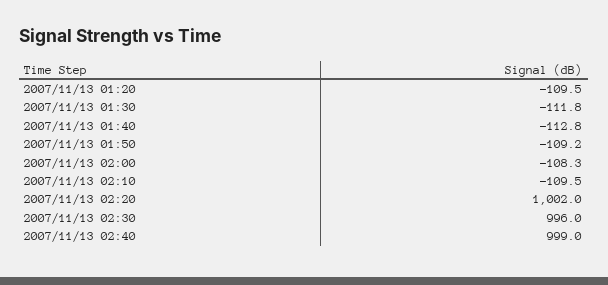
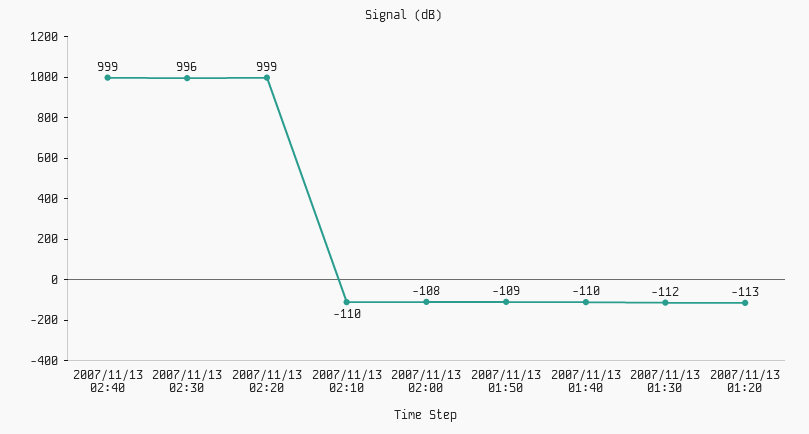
  {
-   "2007/11/13 01:20": -109.5,
+   "2007/11/13 01:20": -113,
    "2007/11/13 01:30": -111.8,
-   "2007/11/13 01:40": -112.8,
+   "2007/11/13 01:40": -110,
    "2007/11/13 01:50": -109.2,
    "2007/11/13 02:00": -108.3,
    "2007/11/13 02:10": -109.5,
-   "2007/11/13 02:20": 1002,
+   "2007/11/13 02:20": 999,
    "2007/11/13 02:30": 996,
    "2007/11/13 02:40": 999
  }

